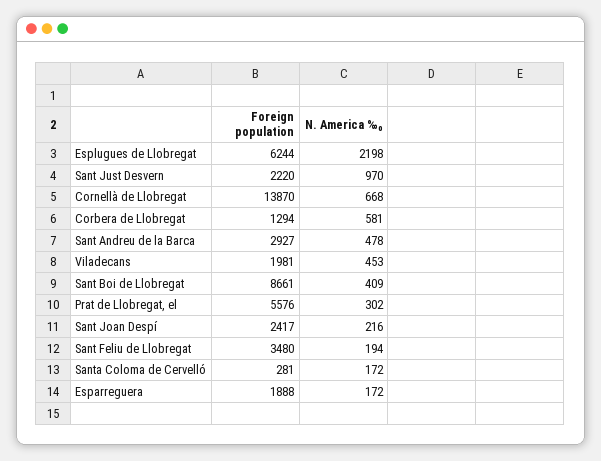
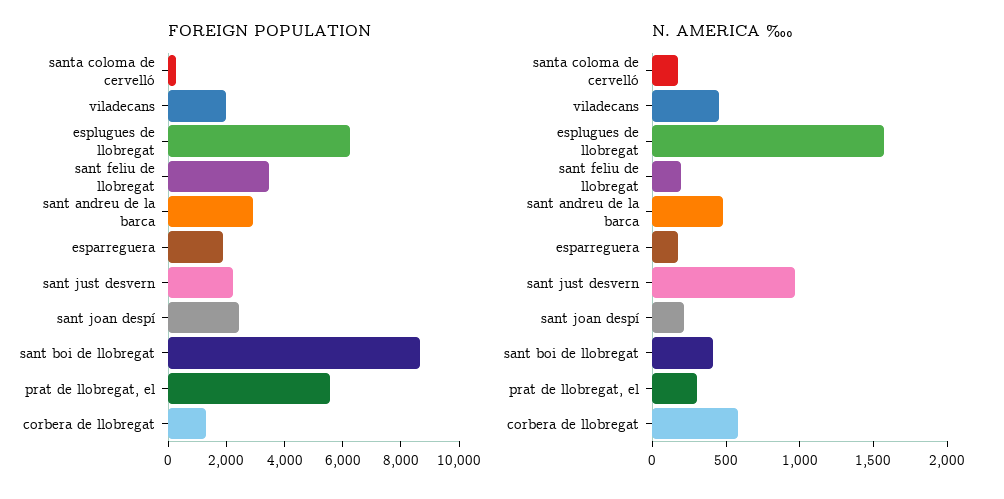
  {
    "Foreign population": {
      "Esplugues de Llobregat": 6244,
      "Sant Just Desvern": 2220,
-     "Cornellà de Llobregat": 13870,
      "Corbera de Llobregat": 1294,
      "Sant Andreu de la Barca": 2927,
      "Viladecans": 1981,
      "Sant Boi de Llobregat": 8661,
      "Prat de Llobregat, el": 5576,
      "Sant Joan Despí": 2417,
      "Sant Feliu de Llobregat": 3480,
      "Santa Coloma de Cervelló": 281,
      "Esparreguera": 1888
    },
    "N. America ‰₀": {
-     "Esplugues de Llobregat": 2198,
+     "Esplugues de Llobregat": 1600,
      "Sant Just Desvern": 970,
-     "Cornellà de Llobregat": 668,
      "Corbera de Llobregat": 581,
      "Sant Andreu de la Barca": 478,
      "Viladecans": 453,
      "Sant Boi de Llobregat": 409,
      "Prat de Llobregat, el": 302,
      "Sant Joan Despí": 216,
      "Sant Feliu de Llobregat": 194,
      "Santa Coloma de Cervelló": 172,
      "Esparreguera": 172
    }
  }

